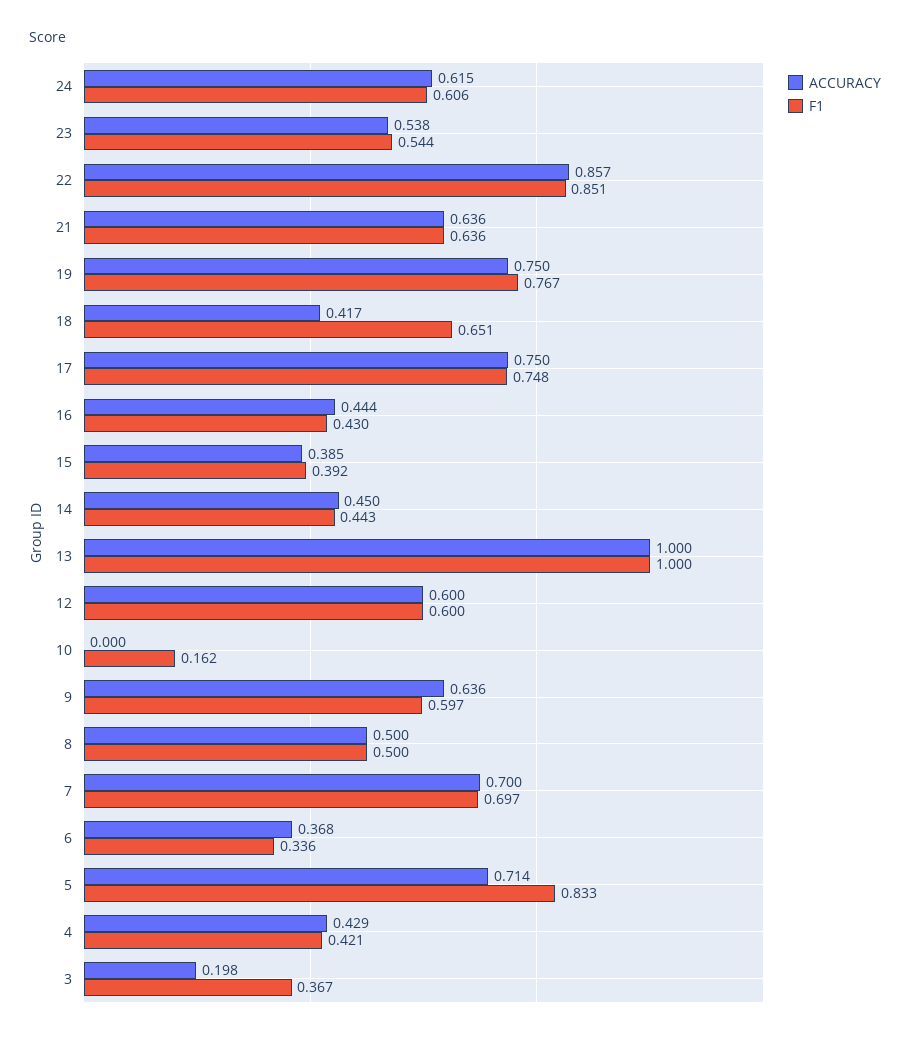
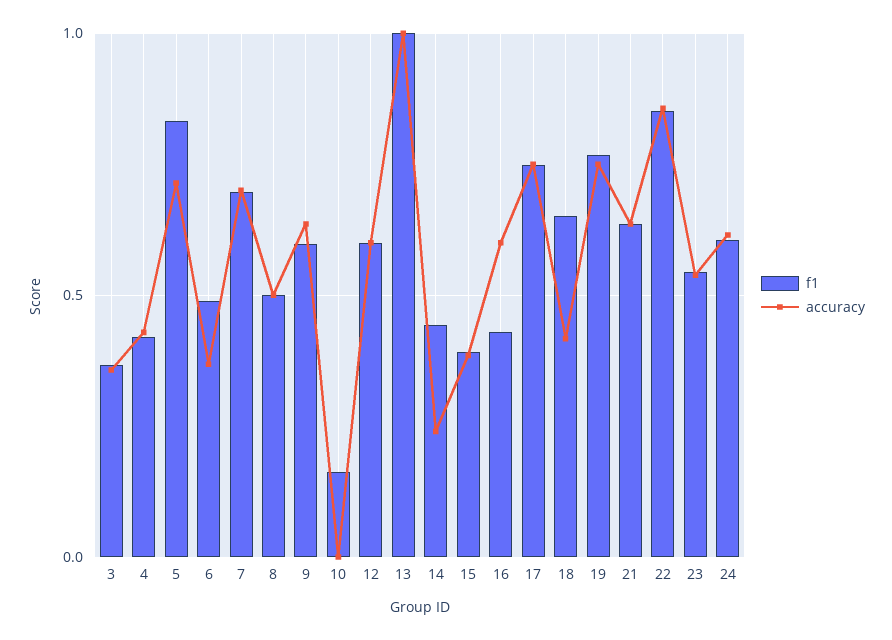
  {
    "ACCURACY": {
      "24": 0.615,
      "23": 0.538,
      "22": 0.857,
      "21": 0.636,
      "19": 0.75,
      "18": 0.417,
      "17": 0.75,
-     "16": 0.444,
+     "16": 0.6,
      "15": 0.385,
-     "14": 0.45,
+     "14": 0.25,
      "13": 1,
      "12": 0.6,
      "10": 0,
      "9": 0.636,
      "8": 0.5,
      "7": 0.7,
      "6": 0.368,
      "5": 0.714,
      "4": 0.429,
-     "3": 0.198
+     "3": 0.35
    },
    "F1": {
      "24": 0.606,
      "23": 0.544,
      "22": 0.851,
      "21": 0.636,
      "19": 0.767,
      "18": 0.651,
      "17": 0.748,
      "16": 0.43,
      "15": 0.392,
      "14": 0.443,
      "13": 1,
      "12": 0.6,
      "10": 0.162,
      "9": 0.597,
      "8": 0.5,
      "7": 0.697,
-     "6": 0.336,
+     "6": 0.5,
      "5": 0.833,
      "4": 0.421,
      "3": 0.367
    }
  }

